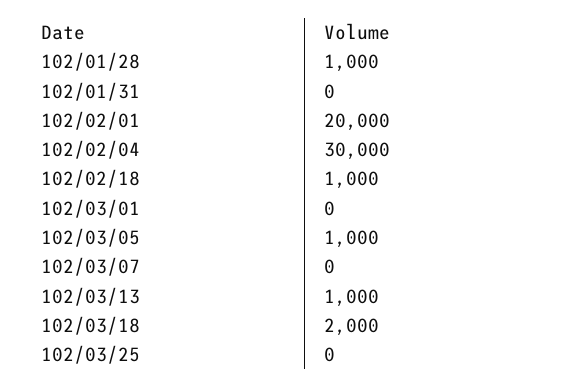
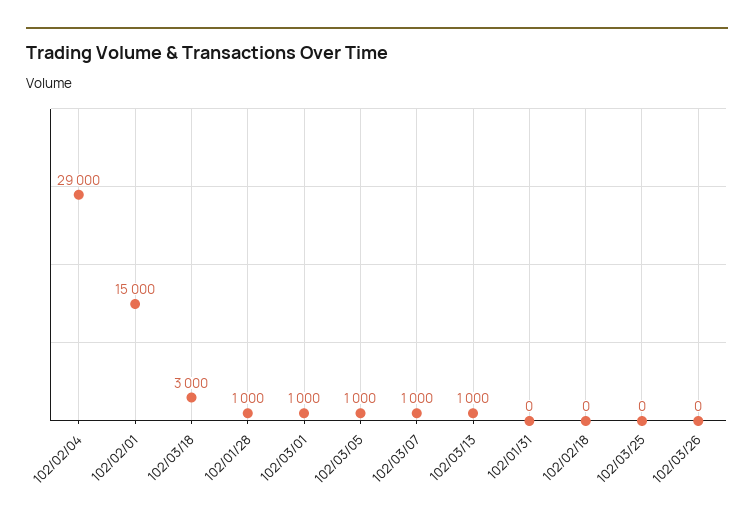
  {
    "102/01/28": 1000,
    "102/01/31": 0,
-   "102/02/01": 20000,
+   "102/02/01": 15000,
-   "102/02/04": 30000,
+   "102/02/04": 29000,
-   "102/02/18": 1000,
+   "102/02/18": 0,
-   "102/03/01": 0,
+   "102/03/01": 1000,
    "102/03/05": 1000,
-   "102/03/07": 0,
+   "102/03/07": 1000,
    "102/03/13": 1000,
-   "102/03/18": 2000,
+   "102/03/18": 3000,
-   "102/03/25": 0
+   "102/03/25": 0,
+   "102/03/26": 0
  }

